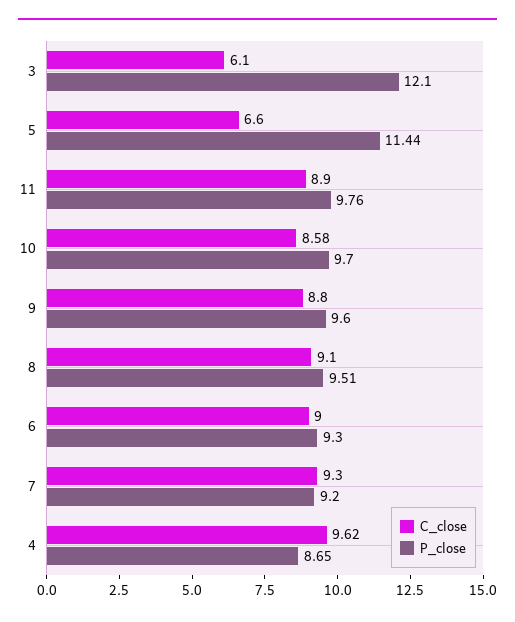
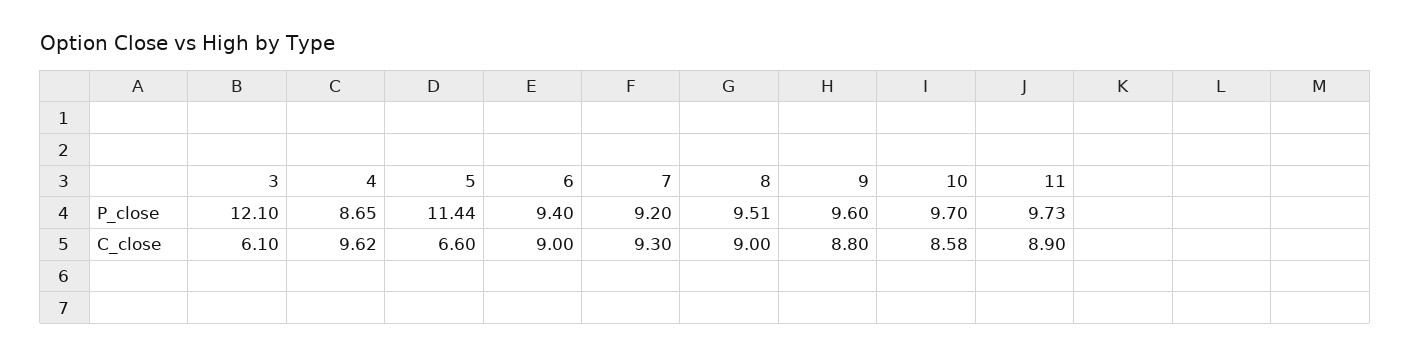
  {
    "C_close": {
      "3": 6.1,
      "5": 6.6,
      "11": 8.9,
      "10": 8.58,
      "9": 8.8,
-     "8": 9.1,
+     "8": 9,
      "6": 9,
      "7": 9.3,
      "4": 9.62
    },
    "P_close": {
      "3": 12.1,
      "5": 11.44,
-     "11": 9.76,
+     "11": 9.73,
      "10": 9.7,
      "9": 9.6,
      "8": 9.51,
-     "6": 9.3,
+     "6": 9.4,
      "7": 9.2,
      "4": 8.65
    }
  }

